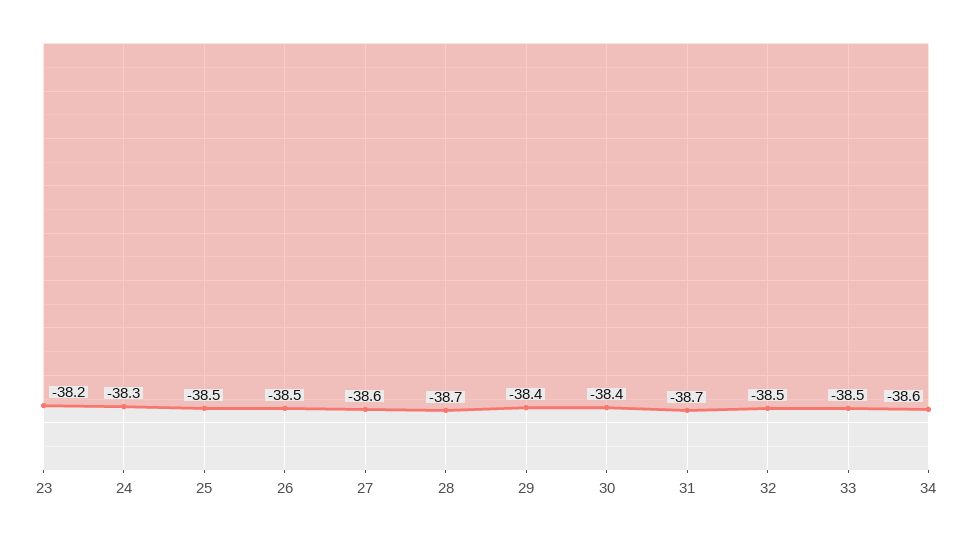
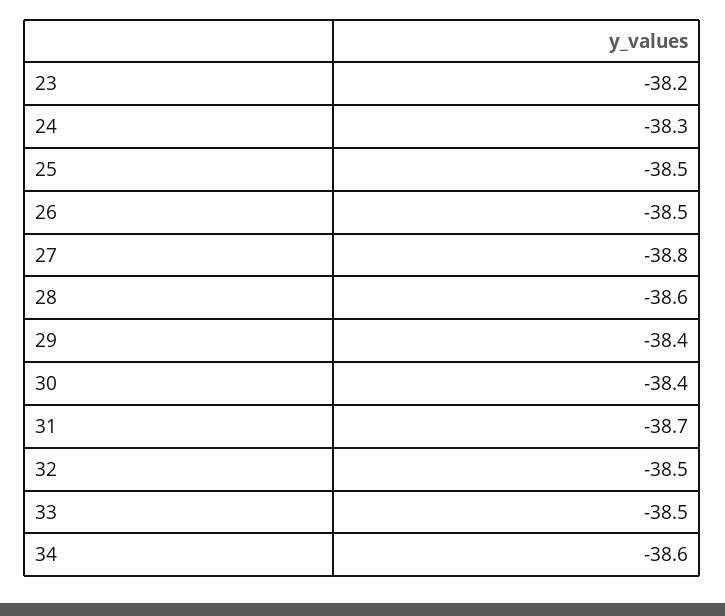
  {
    "23": -38.2,
    "24": -38.3,
    "25": -38.5,
    "26": -38.5,
-   "27": -38.6,
+   "27": -38.8,
-   "28": -38.7,
+   "28": -38.6,
    "29": -38.4,
    "30": -38.4,
    "31": -38.7,
    "32": -38.5,
    "33": -38.5,
    "34": -38.6
  }

